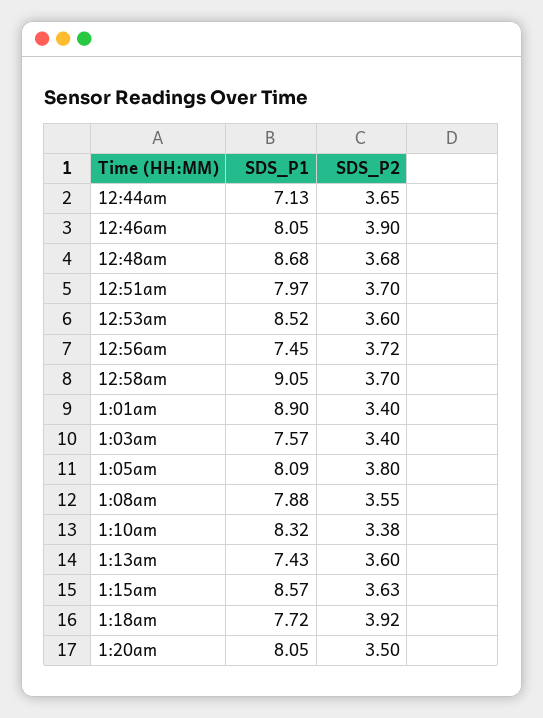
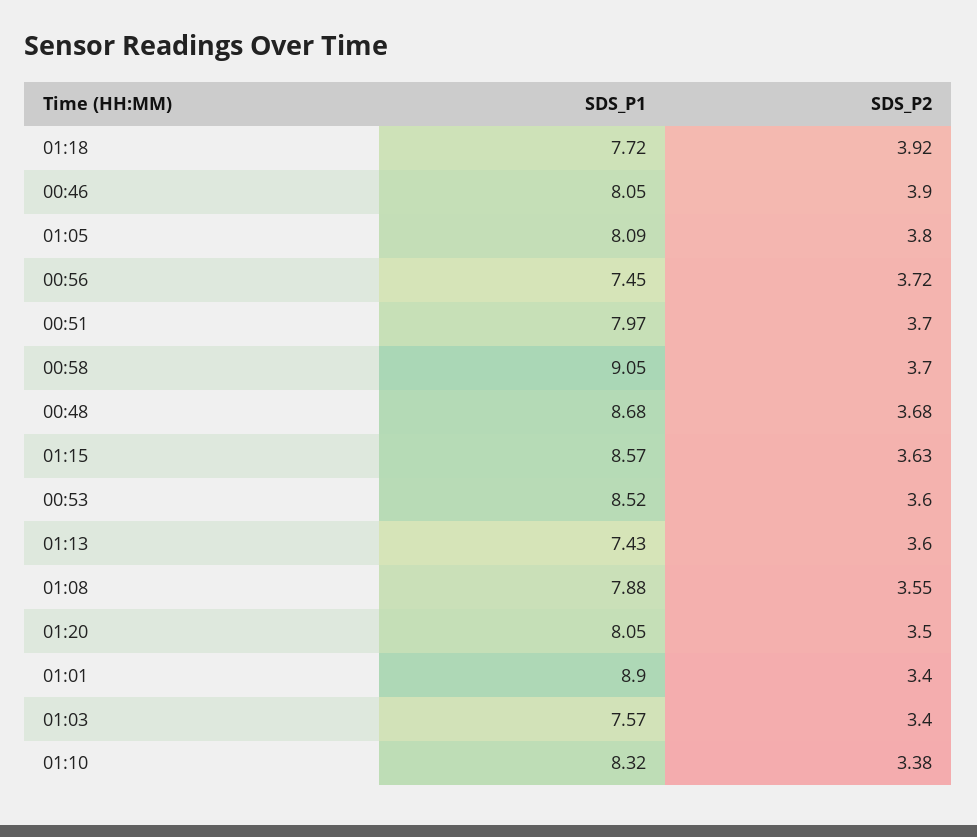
  {
    "SDS_P1": {
-     "12:44am": 7.13,
      "12:46am": 8.05,
      "12:48am": 8.68,
      "12:51am": 7.97,
      "12:53am": 8.52,
      "12:56am": 7.45,
      "12:58am": 9.05,
      "1:01am": 8.9,
      "1:03am": 7.57,
      "1:05am": 8.09,
      "1:08am": 7.88,
      "1:10am": 8.32,
      "1:13am": 7.43,
      "1:15am": 8.57,
      "1:18am": 7.72,
      "1:20am": 8.05
    },
    "SDS_P2": {
-     "12:44am": 3.65,
      "12:46am": 3.9,
      "12:48am": 3.68,
      "12:51am": 3.7,
      "12:53am": 3.6,
      "12:56am": 3.72,
      "12:58am": 3.7,
      "1:01am": 3.4,
      "1:03am": 3.4,
      "1:05am": 3.8,
      "1:08am": 3.55,
      "1:10am": 3.38,
      "1:13am": 3.6,
      "1:15am": 3.63,
      "1:18am": 3.92,
      "1:20am": 3.5
    }
  }

